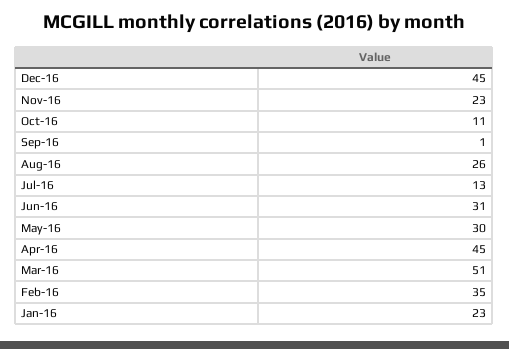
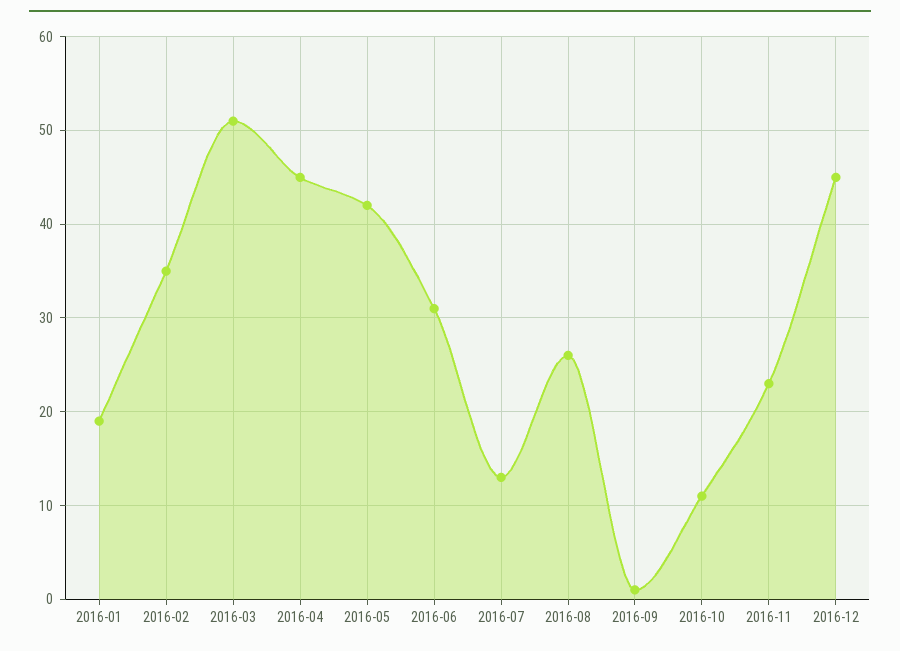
  {
    "Dec-16": 45,
    "Nov-16": 23,
    "Oct-16": 11,
    "Sep-16": 1,
    "Aug-16": 26,
    "Jul-16": 13,
    "Jun-16": 31,
-   "May-16": 30,
+   "May-16": 42,
    "Apr-16": 45,
    "Mar-16": 51,
    "Feb-16": 35,
-   "Jan-16": 23
+   "Jan-16": 19
  }

